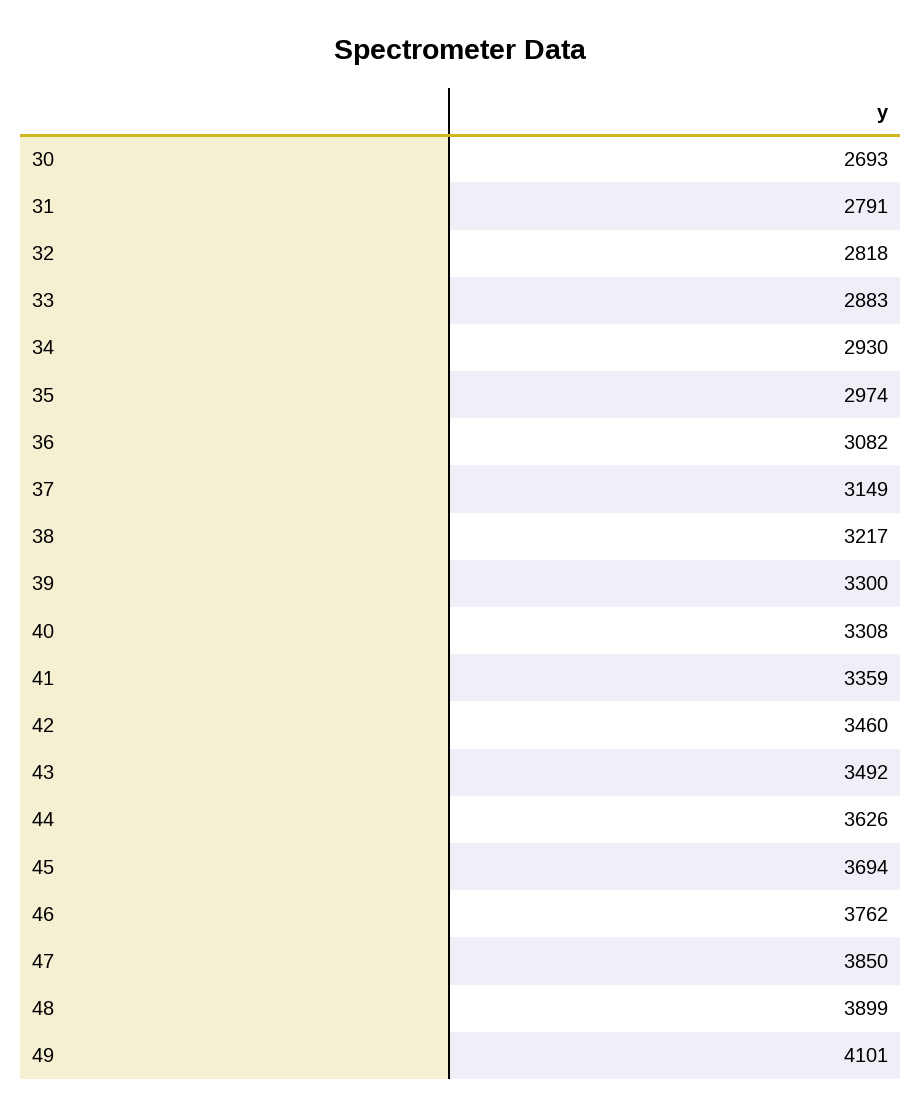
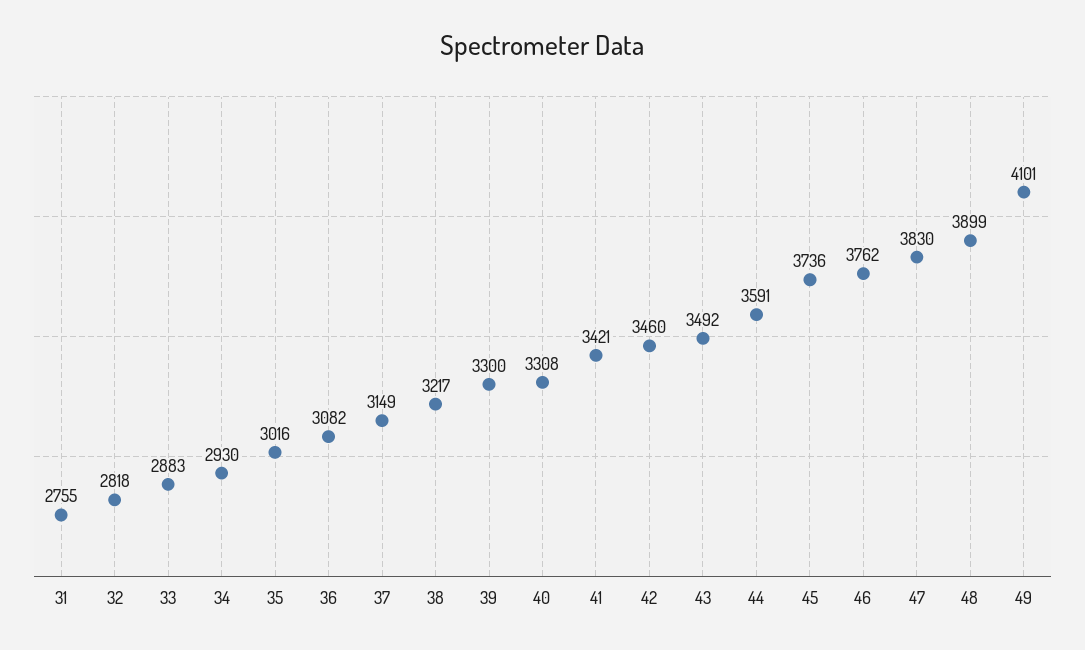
  {
-   "30": 2693,
-   "31": 2791,
+   "31": 2755,
    "32": 2818,
    "33": 2883,
    "34": 2930,
-   "35": 2974,
+   "35": 3016,
    "36": 3082,
    "37": 3149,
    "38": 3217,
    "39": 3300,
    "40": 3308,
-   "41": 3359,
+   "41": 3421,
    "42": 3460,
    "43": 3492,
-   "44": 3626,
+   "44": 3591,
-   "45": 3694,
+   "45": 3736,
    "46": 3762,
-   "47": 3850,
+   "47": 3830,
    "48": 3899,
    "49": 4101
  }

